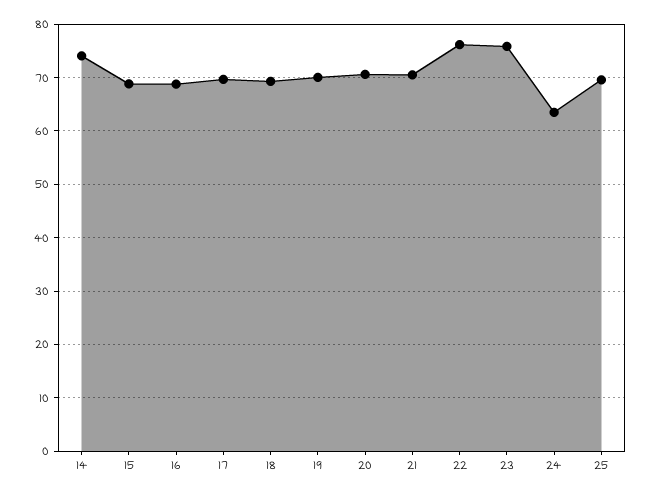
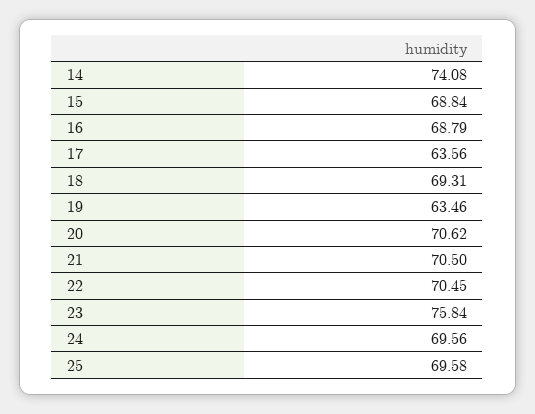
  {
    "14": 74.08,
    "15": 68.84,
    "16": 68.79,
-   "17": 70,
+   "17": 63.56,
    "18": 69.31,
-   "19": 70,
+   "19": 63.46,
    "20": 70.62,
    "21": 70.5,
-   "22": 76,
+   "22": 70.45,
    "23": 75.84,
-   "24": 64,
+   "24": 69.56,
    "25": 69.58
  }

